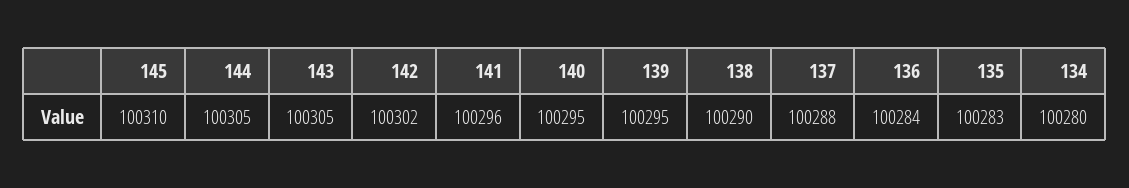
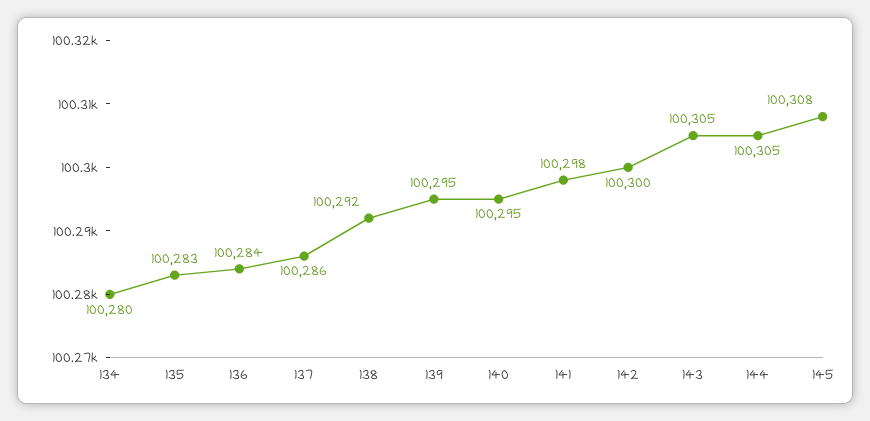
  {
-   "145": 100310,
+   "145": 100308,
    "144": 100305,
    "143": 100305,
-   "142": 100302,
+   "142": 100300,
-   "141": 100296,
+   "141": 100298,
    "140": 100295,
    "139": 100295,
-   "138": 100290,
+   "138": 100292,
-   "137": 100288,
+   "137": 100286,
    "136": 100284,
    "135": 100283,
    "134": 100280
  }

